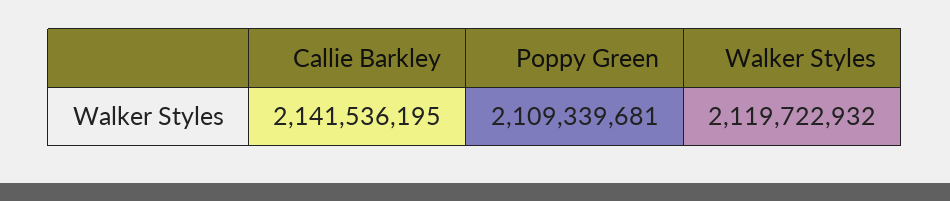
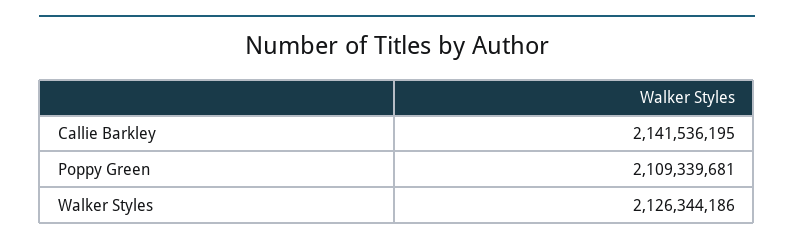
  {
    "Callie Barkley": 2141536195,
    "Poppy Green": 2109339681,
-   "Walker Styles": 2119722932
+   "Walker Styles": 2126344186
  }

